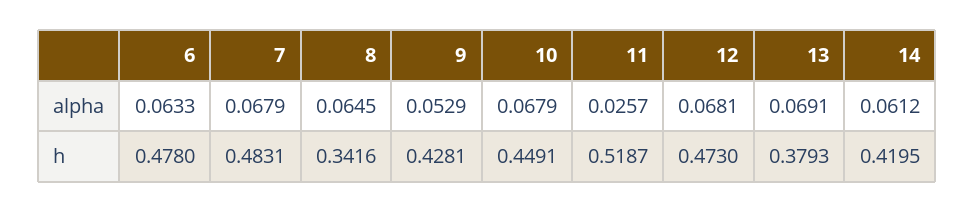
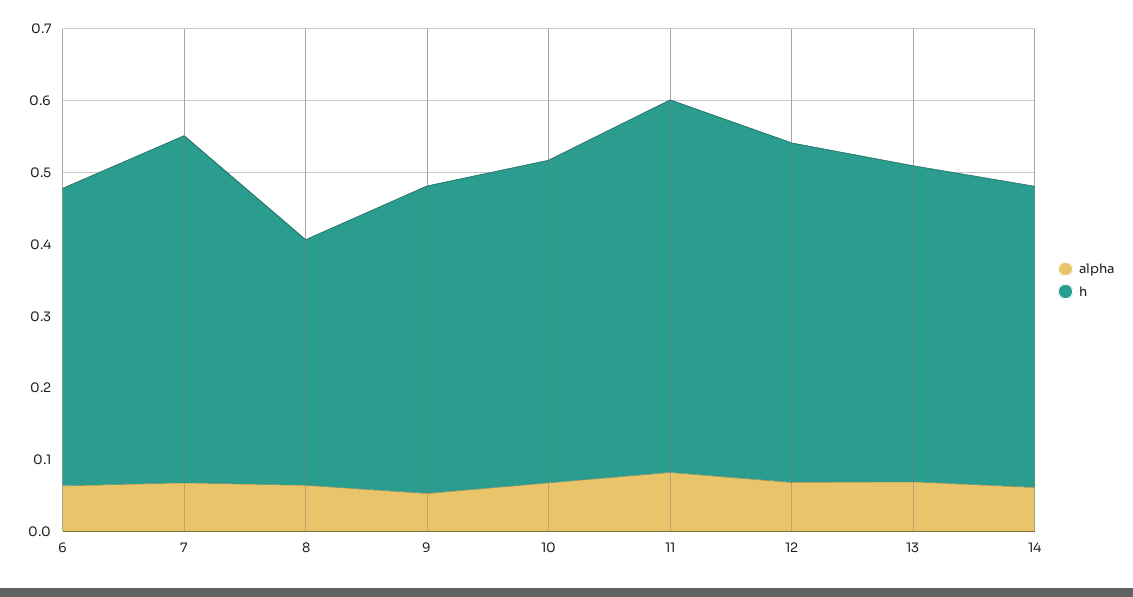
  {
    "alpha": {
      "6": 0.0633,
      "7": 0.0679,
      "8": 0.0645,
      "9": 0.0529,
      "10": 0.0679,
-     "11": 0.0257,
+     "11": 0.08,
      "12": 0.0681,
      "13": 0.0691,
      "14": 0.0612
    },
    "h": {
-     "6": 0.478,
+     "6": 0.42,
      "7": 0.4831,
      "8": 0.3416,
      "9": 0.4281,
      "10": 0.4491,
      "11": 0.5187,
      "12": 0.473,
-     "13": 0.3793,
+     "13": 0.44,
      "14": 0.4195
    }
  }

